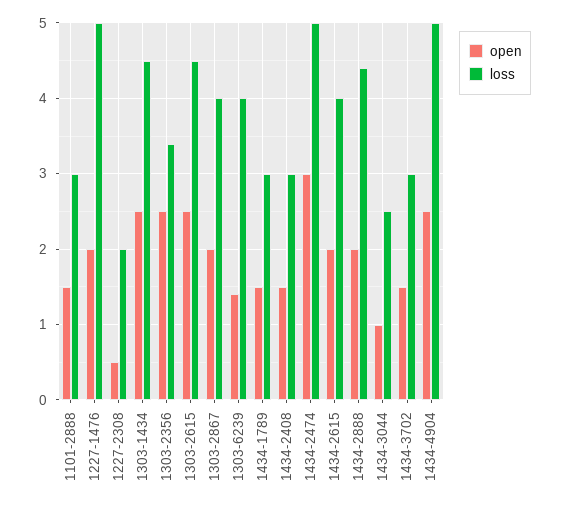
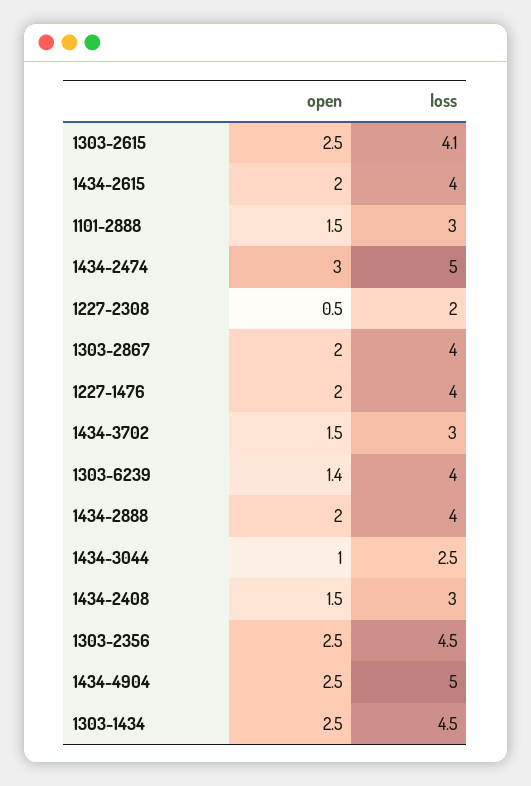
  {
    "open": {
      "1101-2888": 1.5,
      "1227-1476": 2,
      "1227-2308": 0.5,
      "1303-1434": 2.5,
      "1303-2356": 2.5,
      "1303-2615": 2.5,
      "1303-2867": 2,
      "1303-6239": 1.4,
-     "1434-1789": 1.5,
      "1434-2408": 1.5,
      "1434-2474": 3,
      "1434-2615": 2,
      "1434-2888": 2,
      "1434-3044": 1,
      "1434-3702": 1.5,
      "1434-4904": 2.5
    },
    "loss": {
      "1101-2888": 3,
-     "1227-1476": 5,
+     "1227-1476": 4,
      "1227-2308": 2,
      "1303-1434": 4.5,
-     "1303-2356": 3.4,
+     "1303-2356": 4.5,
-     "1303-2615": 4.5,
+     "1303-2615": 4.1,
      "1303-2867": 4,
      "1303-6239": 4,
-     "1434-1789": 3,
      "1434-2408": 3,
      "1434-2474": 5,
      "1434-2615": 4,
-     "1434-2888": 4.4,
+     "1434-2888": 4,
      "1434-3044": 2.5,
      "1434-3702": 3,
      "1434-4904": 5
    }
  }

